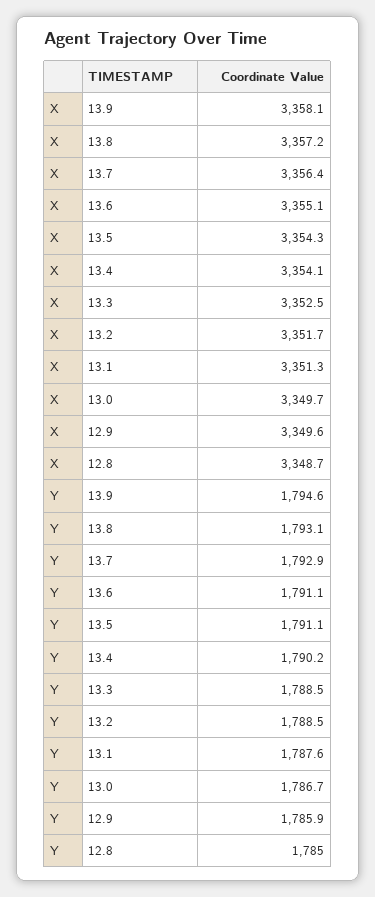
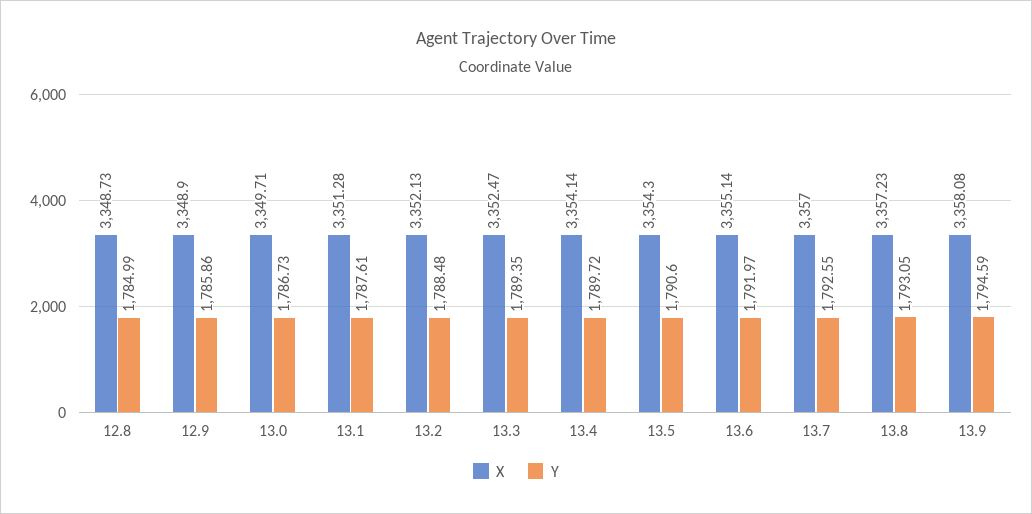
  {
    "X": {
      "13.9": 3358.08,
      "13.8": 3357.23,
-     "13.7": 3356.4,
+     "13.7": 3357,
      "13.6": 3355.14,
      "13.5": 3354.3,
      "13.4": 3354.14,
      "13.3": 3352.47,
-     "13.2": 3351.7,
+     "13.2": 3352.13,
      "13.1": 3351.28,
      "13.0": 3349.71,
-     "12.9": 3349.6,
+     "12.9": 3348.9,
      "12.8": 3348.73
    },
    "Y": {
      "13.9": 1794.59,
      "13.8": 1793.05,
-     "13.7": 1792.9,
+     "13.7": 1792.55,
-     "13.6": 1791.1,
+     "13.6": 1791.97,
-     "13.5": 1791.1,
+     "13.5": 1790.6,
-     "13.4": 1790.2,
+     "13.4": 1789.72,
-     "13.3": 1788.5,
+     "13.3": 1789.35,
      "13.2": 1788.48,
      "13.1": 1787.61,
      "13.0": 1786.73,
      "12.9": 1785.86,
      "12.8": 1784.99
    }
  }

